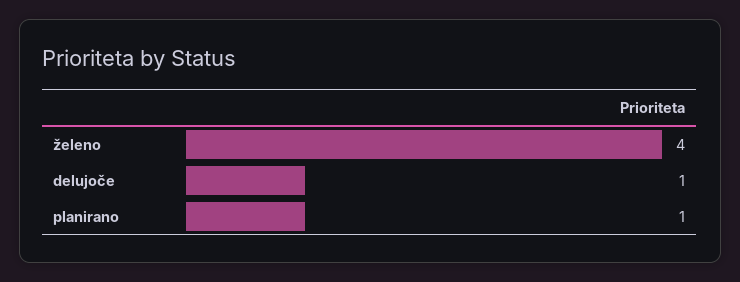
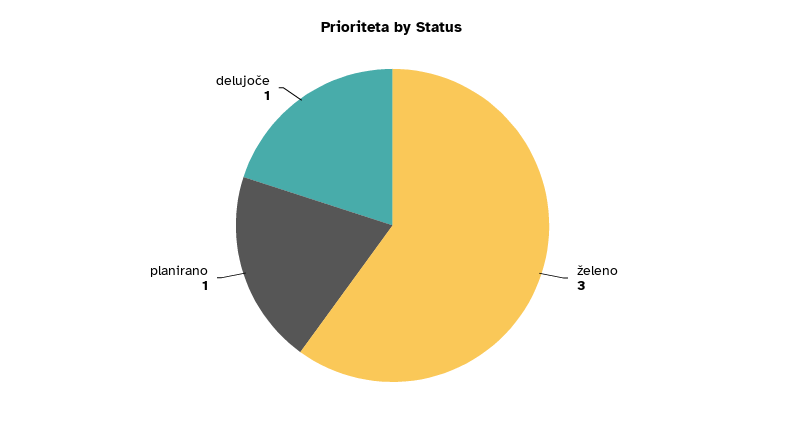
  {
-   "želeno": 4,
+   "želeno": 3,
    "delujoče": 1,
    "planirano": 1
  }

